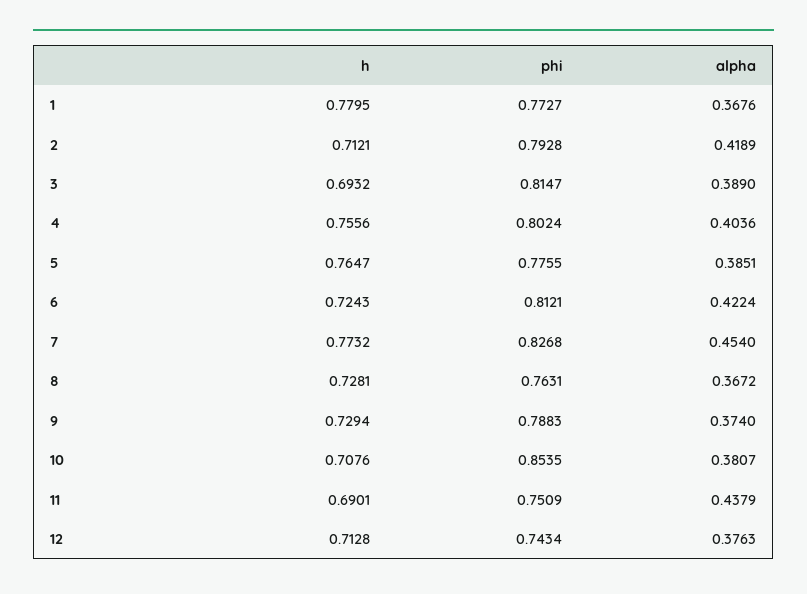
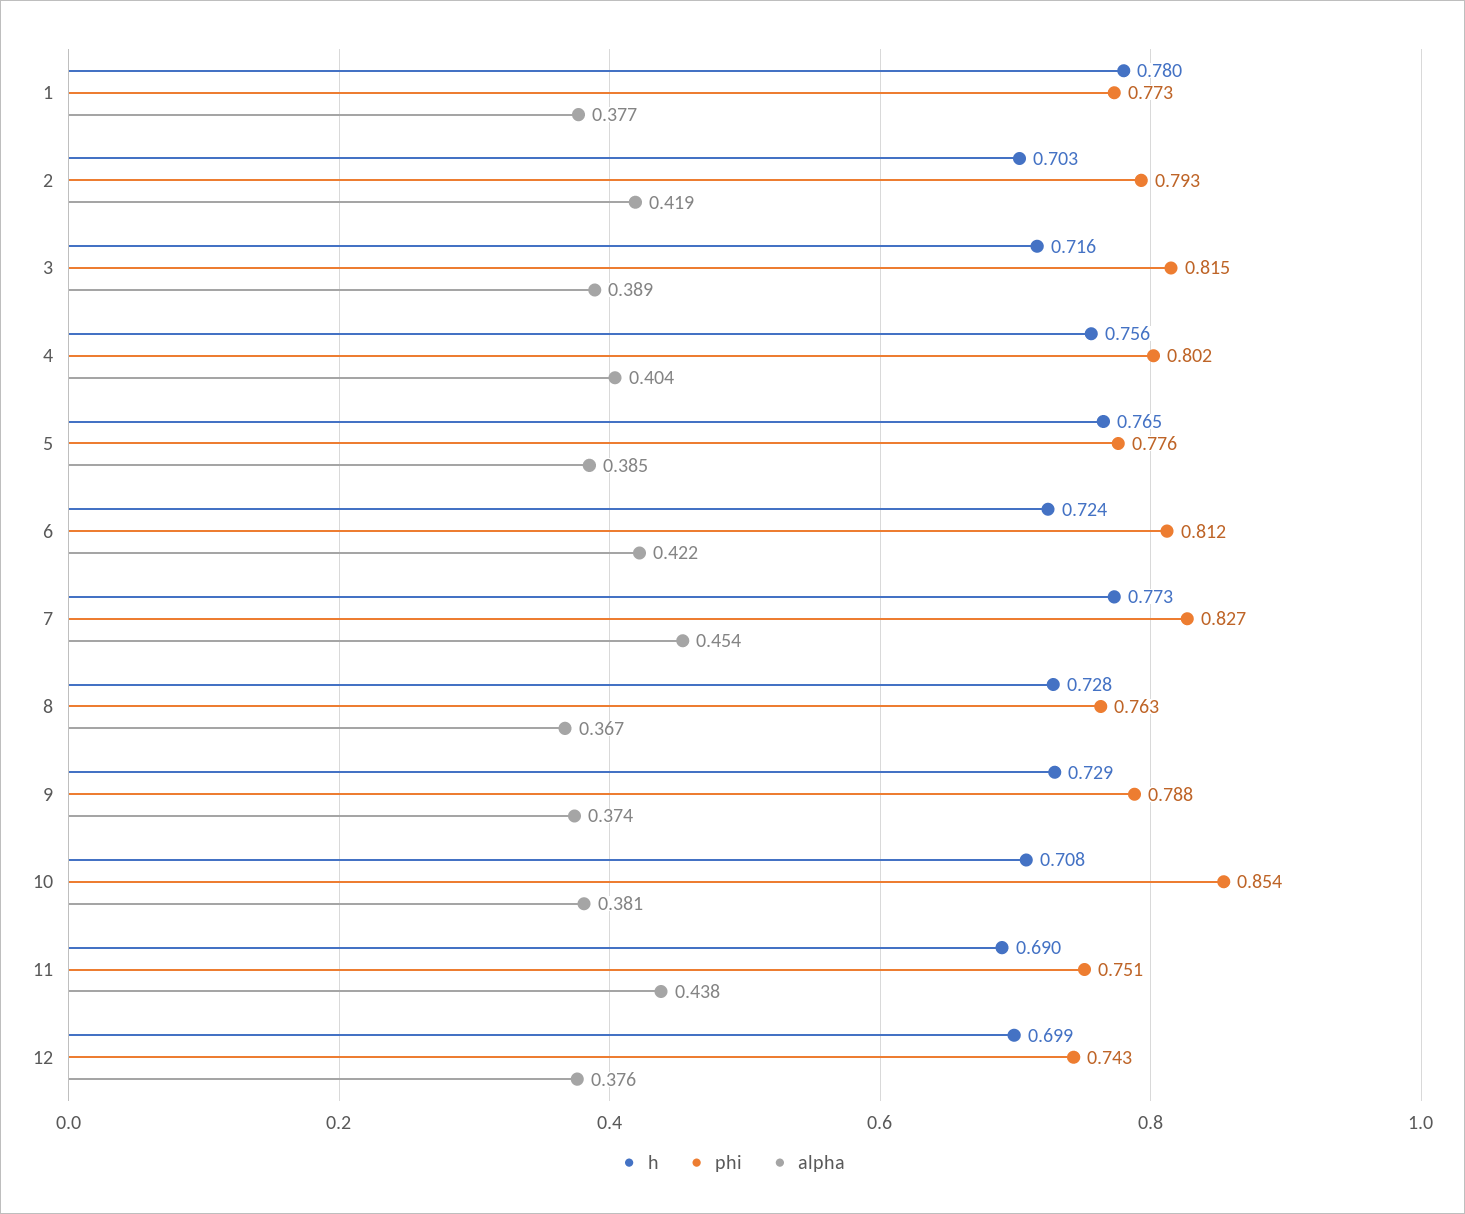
  {
    "h": {
      "1": 0.7795,
-     "2": 0.7121,
+     "2": 0.703,
-     "3": 0.6932,
+     "3": 0.716,
      "4": 0.7556,
      "5": 0.7647,
      "6": 0.7243,
      "7": 0.7732,
      "8": 0.7281,
      "9": 0.7294,
      "10": 0.7076,
      "11": 0.6901,
-     "12": 0.7128
+     "12": 0.699
    },
    "phi": {
      "1": 0.7727,
      "2": 0.7928,
      "3": 0.8147,
      "4": 0.8024,
      "5": 0.7755,
      "6": 0.8121,
      "7": 0.8268,
      "8": 0.7631,
      "9": 0.7883,
      "10": 0.8535,
      "11": 0.7509,
      "12": 0.7434
    },
    "alpha": {
-     "1": 0.3676,
+     "1": 0.377,
      "2": 0.4189,
      "3": 0.389,
      "4": 0.4036,
      "5": 0.3851,
      "6": 0.4224,
      "7": 0.454,
      "8": 0.3672,
      "9": 0.374,
      "10": 0.3807,
      "11": 0.4379,
      "12": 0.3763
    }
  }

